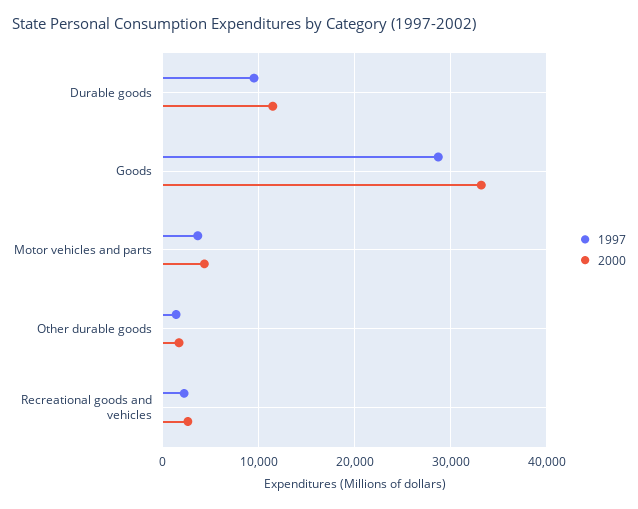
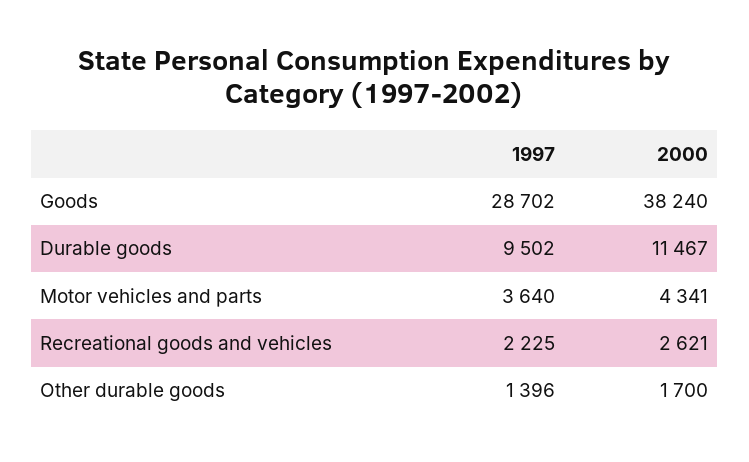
  {
    "1997": {
      "Durable goods": 9502,
      "Goods": 28702,
      "Motor vehicles and parts": 3640,
      "Other durable goods": 1396,
      "Recreational goods and vehicles": 2225
    },
    "2000": {
      "Durable goods": 11467,
-     "Goods": 33000,
+     "Goods": 38240,
      "Motor vehicles and parts": 4341,
      "Other durable goods": 1700,
      "Recreational goods and vehicles": 2621
    }
  }

